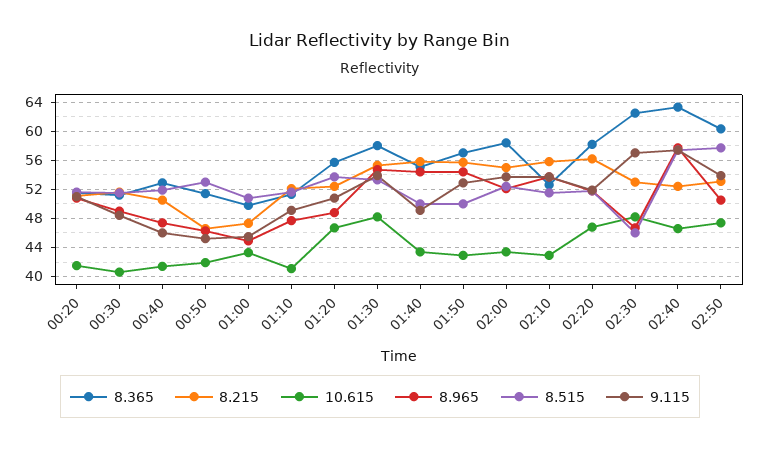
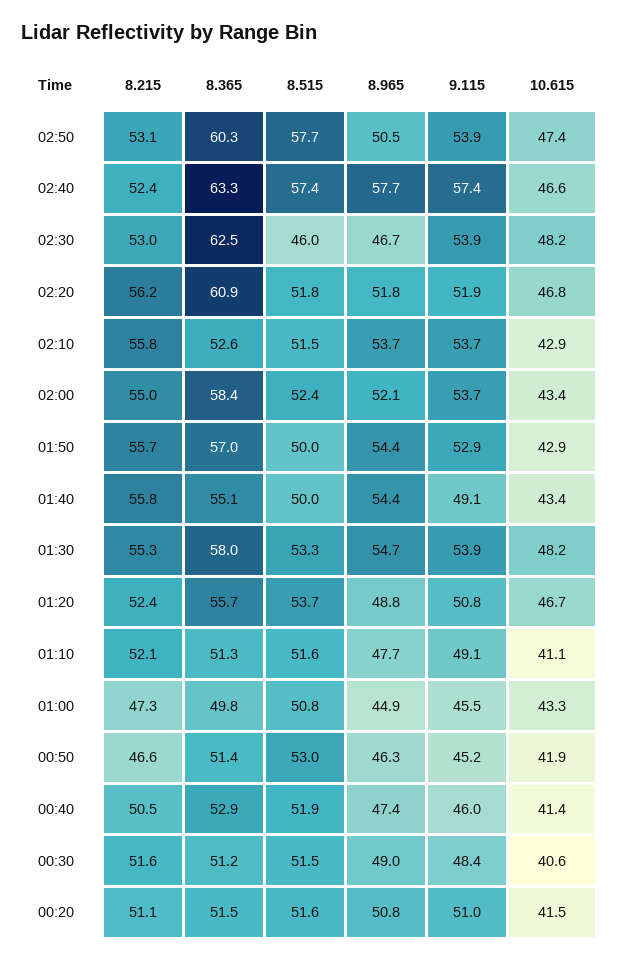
  {
    "8.365": {
      "00:20": 51.5,
      "00:30": 51.2,
      "00:40": 52.9,
      "00:50": 51.4,
      "01:00": 49.8,
      "01:10": 51.3,
      "01:20": 55.7,
      "01:30": 58,
      "01:40": 55.1,
      "01:50": 57,
      "02:00": 58.4,
      "02:10": 52.6,
-     "02:20": 58,
+     "02:20": 60.9,
      "02:30": 62.5,
      "02:40": 63.3,
      "02:50": 60.3
    },
    "8.215": {
      "00:20": 51.1,
      "00:30": 51.6,
      "00:40": 50.5,
      "00:50": 46.6,
      "01:00": 47.3,
      "01:10": 52.1,
      "01:20": 52.4,
      "01:30": 55.3,
      "01:40": 55.8,
      "01:50": 55.7,
      "02:00": 55,
      "02:10": 55.8,
      "02:20": 56.2,
      "02:30": 53,
      "02:40": 52.4,
      "02:50": 53.1
    },
    "10.615": {
      "00:20": 41.5,
      "00:30": 40.6,
      "00:40": 41.4,
      "00:50": 41.9,
      "01:00": 43.3,
      "01:10": 41.1,
      "01:20": 46.7,
      "01:30": 48.2,
      "01:40": 43.4,
      "01:50": 42.9,
      "02:00": 43.4,
      "02:10": 42.9,
      "02:20": 46.8,
      "02:30": 48.2,
      "02:40": 46.6,
      "02:50": 47.4
    },
    "8.965": {
      "00:20": 50.8,
      "00:30": 49,
      "00:40": 47.4,
      "00:50": 46.3,
      "01:00": 44.9,
      "01:10": 47.7,
      "01:20": 48.8,
      "01:30": 54.7,
      "01:40": 54.4,
      "01:50": 54.4,
      "02:00": 52.1,
      "02:10": 53.7,
      "02:20": 51.8,
      "02:30": 46.7,
      "02:40": 57.7,
      "02:50": 50.5
    },
    "8.515": {
      "00:20": 51.6,
      "00:30": 51.5,
      "00:40": 51.9,
      "00:50": 53,
      "01:00": 50.8,
      "01:10": 51.6,
      "01:20": 53.7,
      "01:30": 53.3,
      "01:40": 50,
      "01:50": 50,
      "02:00": 52.4,
      "02:10": 51.5,
      "02:20": 51.8,
      "02:30": 46,
      "02:40": 57.4,
      "02:50": 57.7
    },
    "9.115": {
      "00:20": 51,
      "00:30": 48.4,
      "00:40": 46,
      "00:50": 45.2,
      "01:00": 45.5,
      "01:10": 49.1,
      "01:20": 50.8,
      "01:30": 53.9,
      "01:40": 49.1,
      "01:50": 52.9,
      "02:00": 53.7,
      "02:10": 53.7,
      "02:20": 51.9,
-     "02:30": 57,
+     "02:30": 53.9,
      "02:40": 57.4,
      "02:50": 53.9
    }
  }

